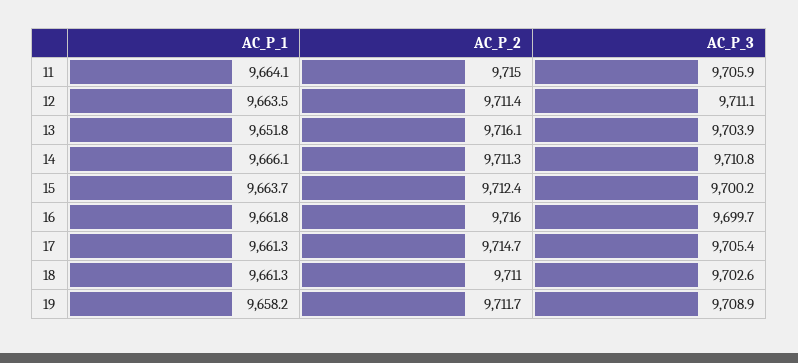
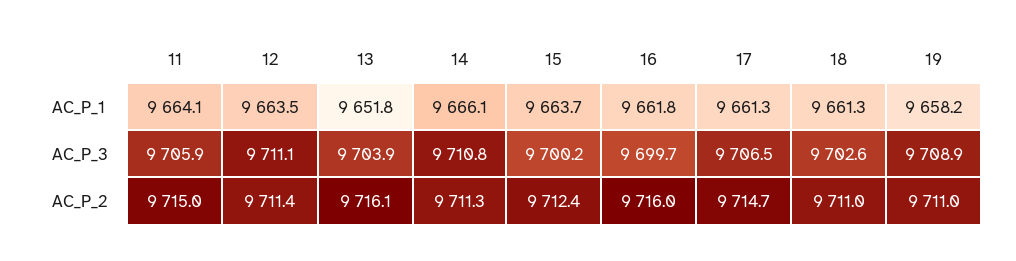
  {
    "AC_P_1": {
      "11": 9664.1,
      "12": 9663.5,
      "13": 9651.8,
      "14": 9666.1,
      "15": 9663.7,
      "16": 9661.8,
      "17": 9661.3,
      "18": 9661.3,
      "19": 9658.2
    },
    "AC_P_2": {
      "11": 9715,
      "12": 9711.4,
      "13": 9716.1,
      "14": 9711.3,
      "15": 9712.4,
      "16": 9716,
      "17": 9714.7,
      "18": 9711,
-     "19": 9711.7
+     "19": 9711
    },
    "AC_P_3": {
      "11": 9705.9,
      "12": 9711.1,
      "13": 9703.9,
      "14": 9710.8,
      "15": 9700.2,
      "16": 9699.7,
-     "17": 9705.4,
+     "17": 9706.5,
      "18": 9702.6,
      "19": 9708.9
    }
  }

